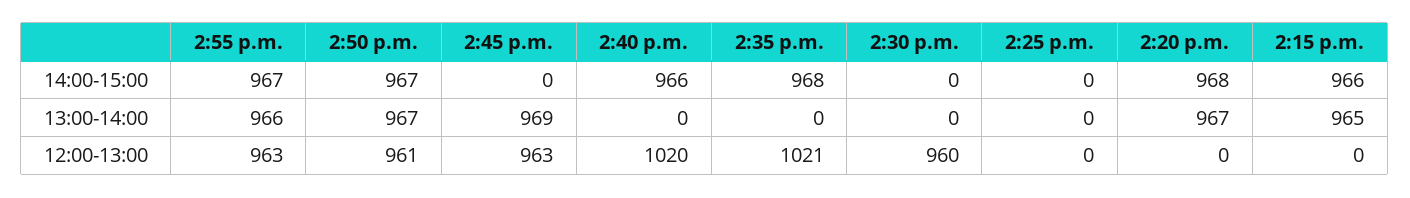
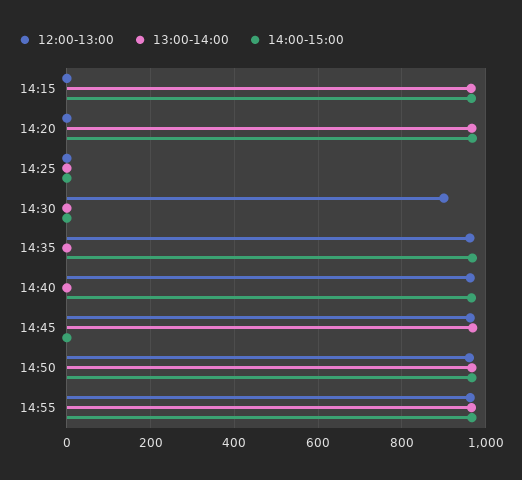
  {
    "14:00-15:00": {
      "2:55 p.m.": 967,
      "2:50 p.m.": 967,
      "2:45 p.m.": 0,
      "2:40 p.m.": 966,
      "2:35 p.m.": 968,
      "2:30 p.m.": 0,
      "2:25 p.m.": 0,
      "2:20 p.m.": 968,
      "2:15 p.m.": 966
    },
    "13:00-14:00": {
      "2:55 p.m.": 966,
      "2:50 p.m.": 967,
      "2:45 p.m.": 969,
      "2:40 p.m.": 0,
      "2:35 p.m.": 0,
      "2:30 p.m.": 0,
      "2:25 p.m.": 0,
      "2:20 p.m.": 967,
      "2:15 p.m.": 965
    },
    "12:00-13:00": {
      "2:55 p.m.": 963,
      "2:50 p.m.": 961,
      "2:45 p.m.": 963,
-     "2:40 p.m.": 1020,
+     "2:40 p.m.": 960,
-     "2:35 p.m.": 1021,
+     "2:35 p.m.": 960,
-     "2:30 p.m.": 960,
+     "2:30 p.m.": 900,
      "2:25 p.m.": 0,
      "2:20 p.m.": 0,
      "2:15 p.m.": 0
    }
  }

